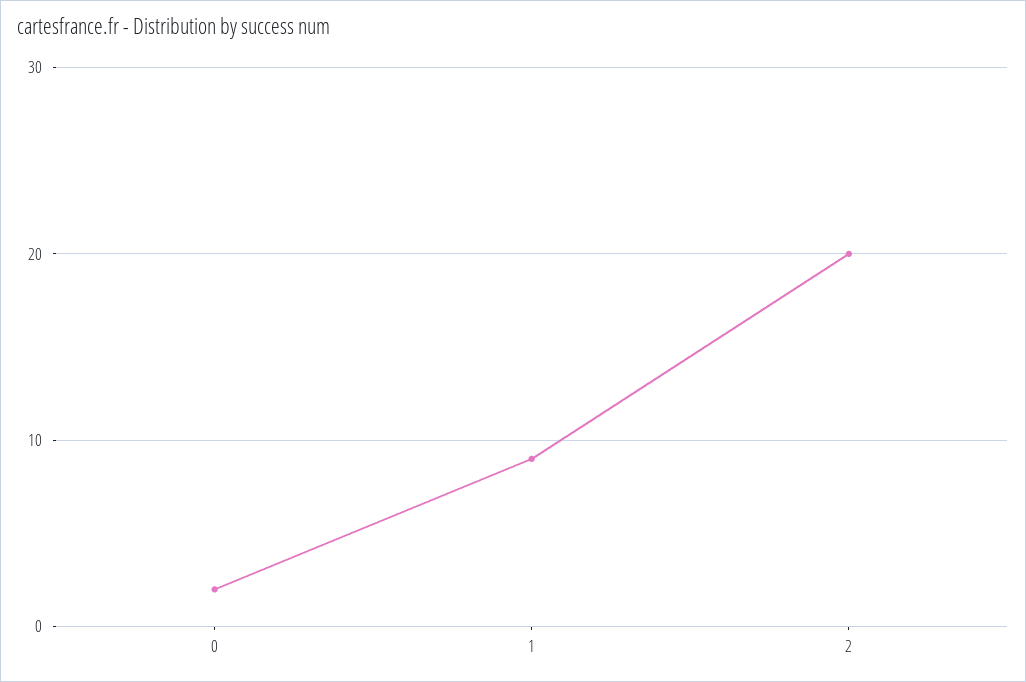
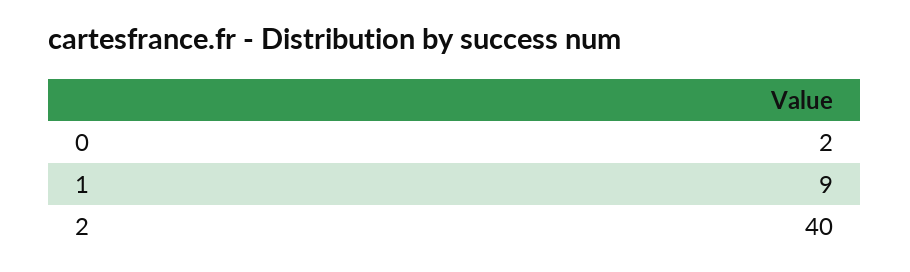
  {
    "0": 2,
    "1": 9,
-   "2": 20
+   "2": 40
  }

